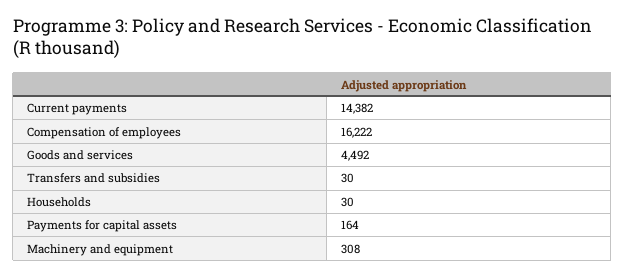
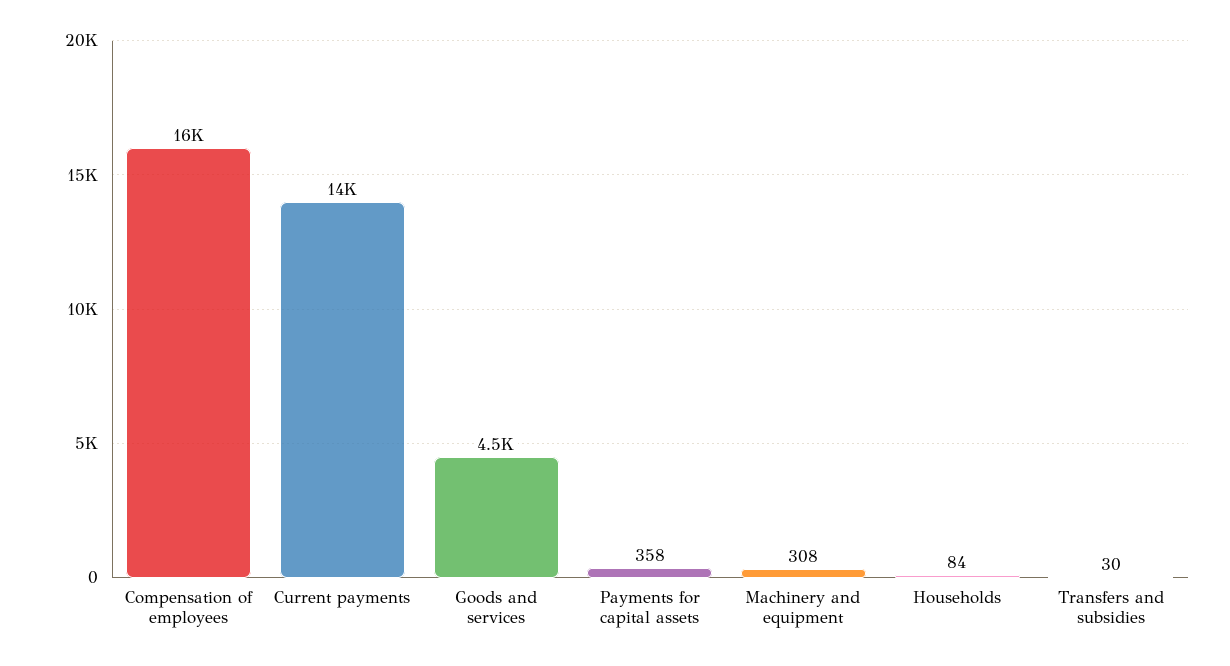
  {
    "Current payments": 14382,
    "Compensation of employees": 16222,
    "Goods and services": 4492,
    "Transfers and subsidies": 30,
-   "Households": 30,
+   "Households": 84,
-   "Payments for capital assets": 164,
+   "Payments for capital assets": 358,
    "Machinery and equipment": 308
  }

